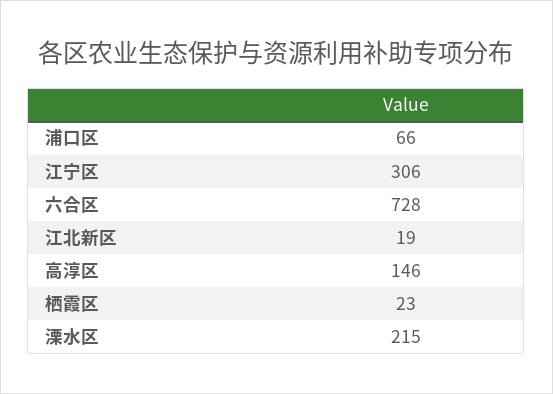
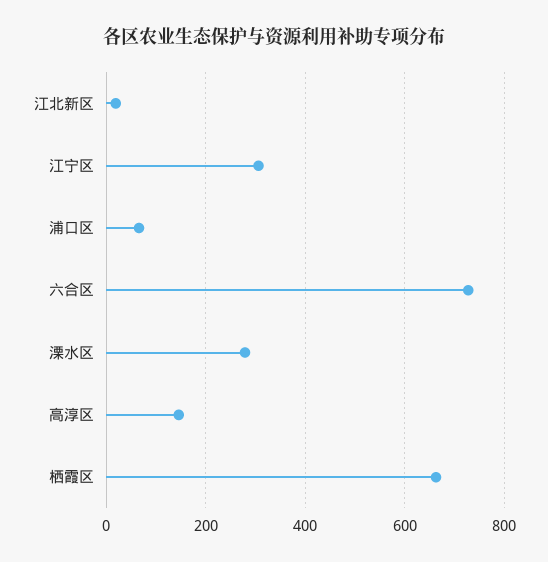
  {
    "浦口区": 66,
    "江宁区": 306,
    "六合区": 728,
    "江北新区": 19,
    "高淳区": 146,
-   "栖霞区": 23,
+   "栖霞区": 660,
-   "溧水区": 215
+   "溧水区": 280
  }

